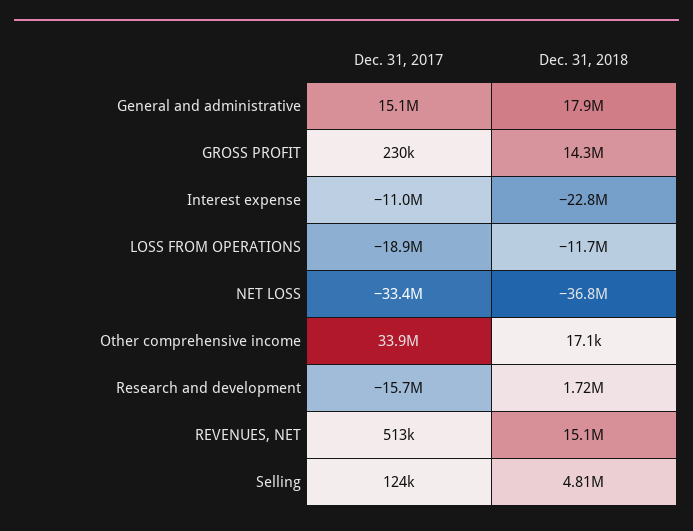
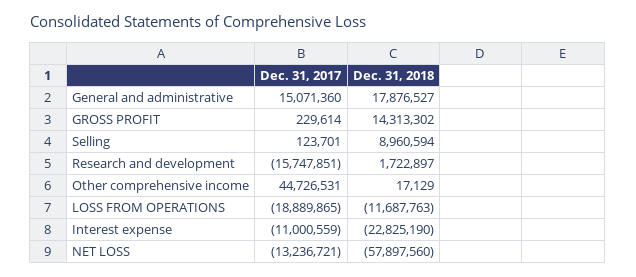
  {
    "Dec. 31, 2017": {
      "General and administrative": 15071360,
      "GROSS PROFIT": 229614,
      "Interest expense": -11000559,
      "LOSS FROM OPERATIONS": -18889865,
-     "NET LOSS": -33400000,
+     "NET LOSS": -13236721,
-     "Other comprehensive income": 33900000,
+     "Other comprehensive income": 44726531,
      "Research and development": -15747851,
-     "REVENUES, NET": 513000,
      "Selling": 123701
    },
    "Dec. 31, 2018": {
      "General and administrative": 17876527,
      "GROSS PROFIT": 14313302,
      "Interest expense": -22825190,
      "LOSS FROM OPERATIONS": -11687763,
-     "NET LOSS": -36800000,
+     "NET LOSS": -57897560,
      "Other comprehensive income": 17129,
      "Research and development": 1722897,
-     "REVENUES, NET": 15100000,
-     "Selling": 4810000
+     "Selling": 8960594
    }
  }

